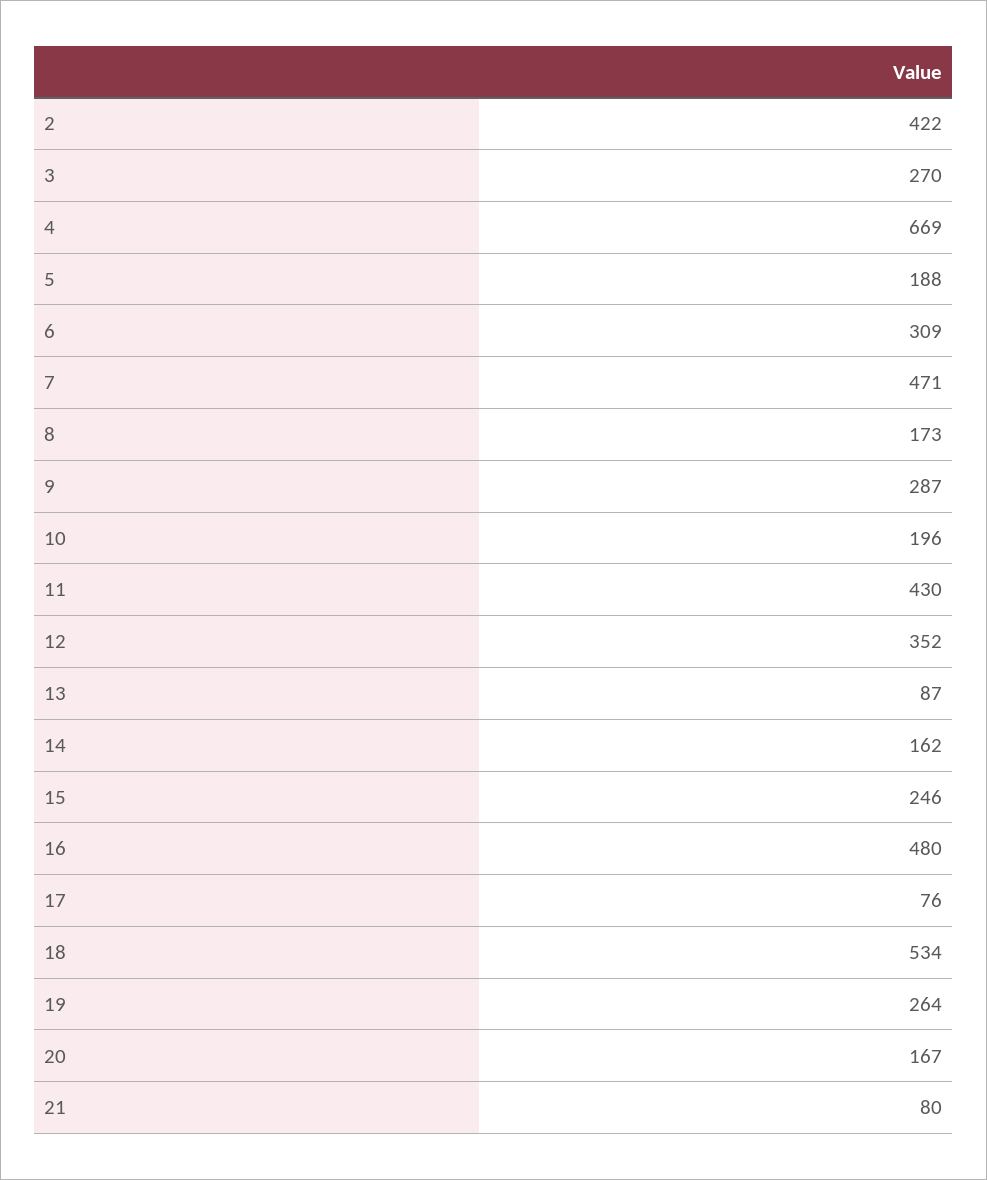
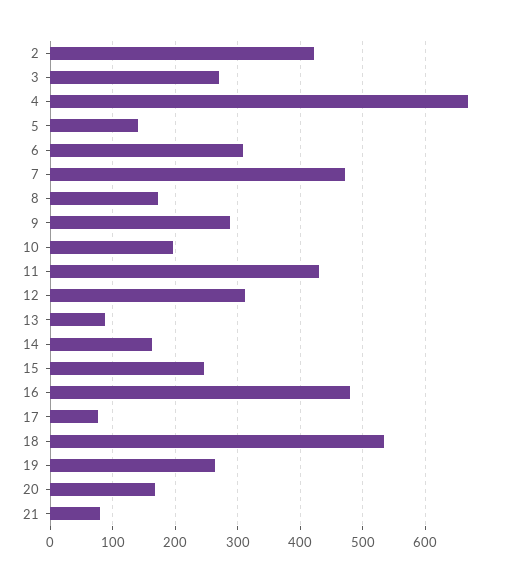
  {
    "2": 422,
    "3": 270,
    "4": 669,
-   "5": 188,
+   "5": 140,
    "6": 309,
    "7": 471,
    "8": 173,
    "9": 287,
    "10": 196,
    "11": 430,
-   "12": 352,
+   "12": 310,
    "13": 87,
    "14": 162,
    "15": 246,
    "16": 480,
    "17": 76,
    "18": 534,
    "19": 264,
    "20": 167,
    "21": 80
  }

